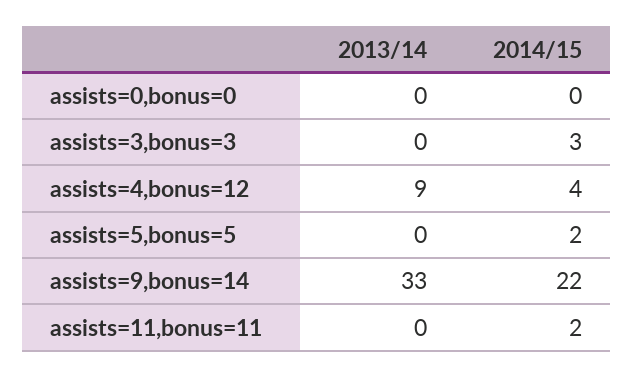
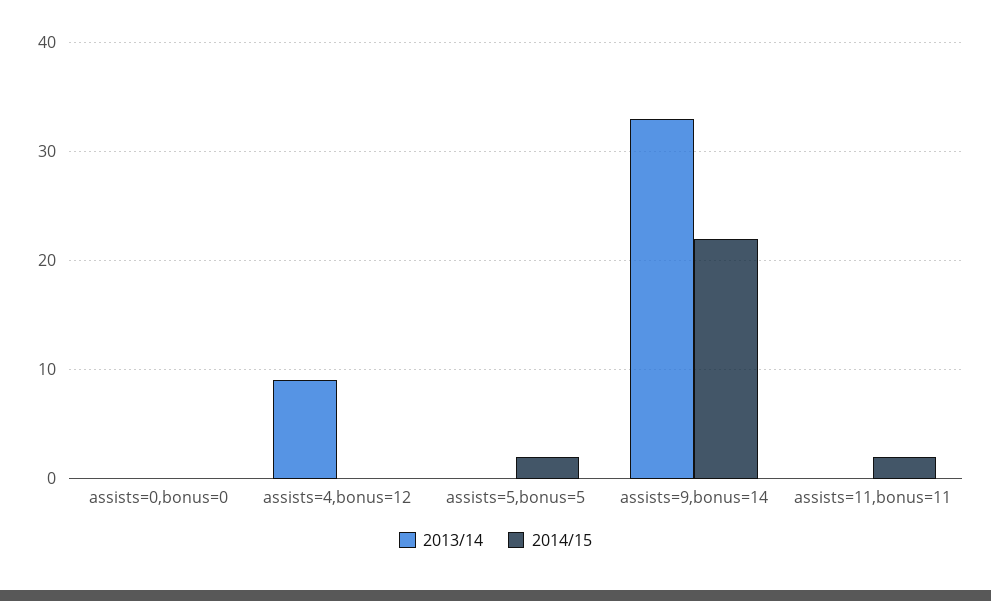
  {
    "2013/14": {
      "assists=0,bonus=0": 0,
-     "assists=3,bonus=3": 0,
      "assists=4,bonus=12": 9,
      "assists=5,bonus=5": 0,
      "assists=9,bonus=14": 33,
      "assists=11,bonus=11": 0
    },
    "2014/15": {
      "assists=0,bonus=0": 0,
-     "assists=3,bonus=3": 3,
-     "assists=4,bonus=12": 4,
+     "assists=4,bonus=12": 0,
      "assists=5,bonus=5": 2,
      "assists=9,bonus=14": 22,
      "assists=11,bonus=11": 2
    }
  }

